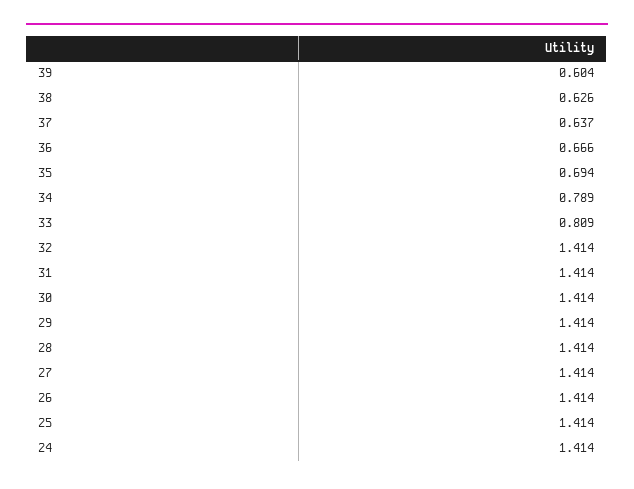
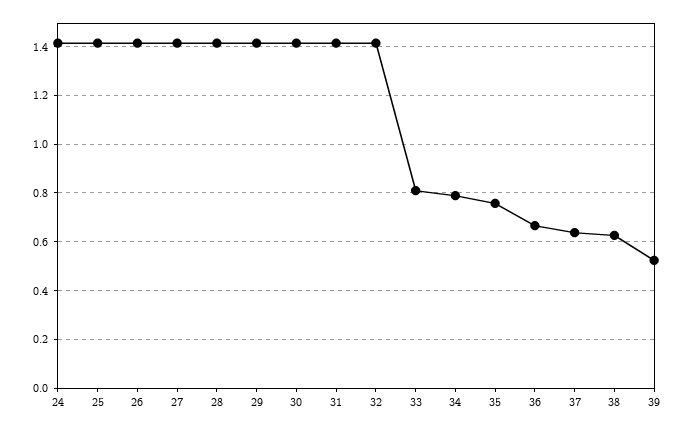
  {
-   "39": 0.604,
+   "39": 0.525,
    "38": 0.626,
    "37": 0.637,
    "36": 0.666,
-   "35": 0.694,
+   "35": 0.75,
    "34": 0.789,
    "33": 0.809,
    "32": 1.414,
    "31": 1.414,
    "30": 1.414,
    "29": 1.414,
    "28": 1.414,
    "27": 1.414,
    "26": 1.414,
    "25": 1.414,
    "24": 1.414
  }

